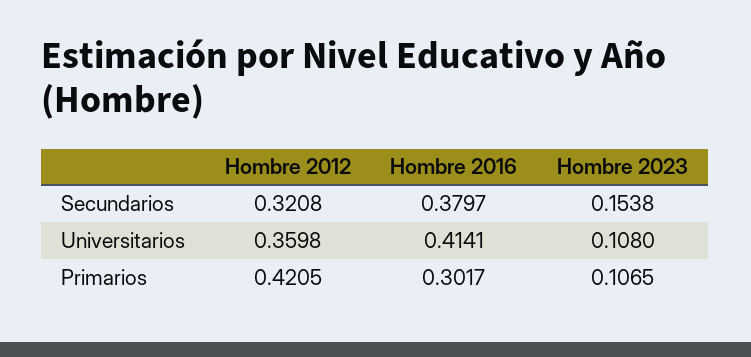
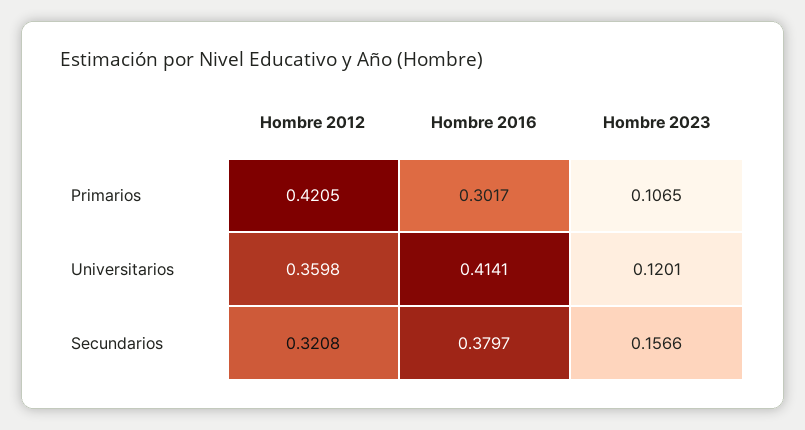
  {
    "Hombre 2012": {
      "Secundarios": 0.3208,
      "Universitarios": 0.3598,
      "Primarios": 0.4205
    },
    "Hombre 2016": {
      "Secundarios": 0.3797,
      "Universitarios": 0.4141,
      "Primarios": 0.3017
    },
    "Hombre 2023": {
-     "Secundarios": 0.1538,
+     "Secundarios": 0.1566,
-     "Universitarios": 0.108,
+     "Universitarios": 0.1201,
      "Primarios": 0.1065
    }
  }

